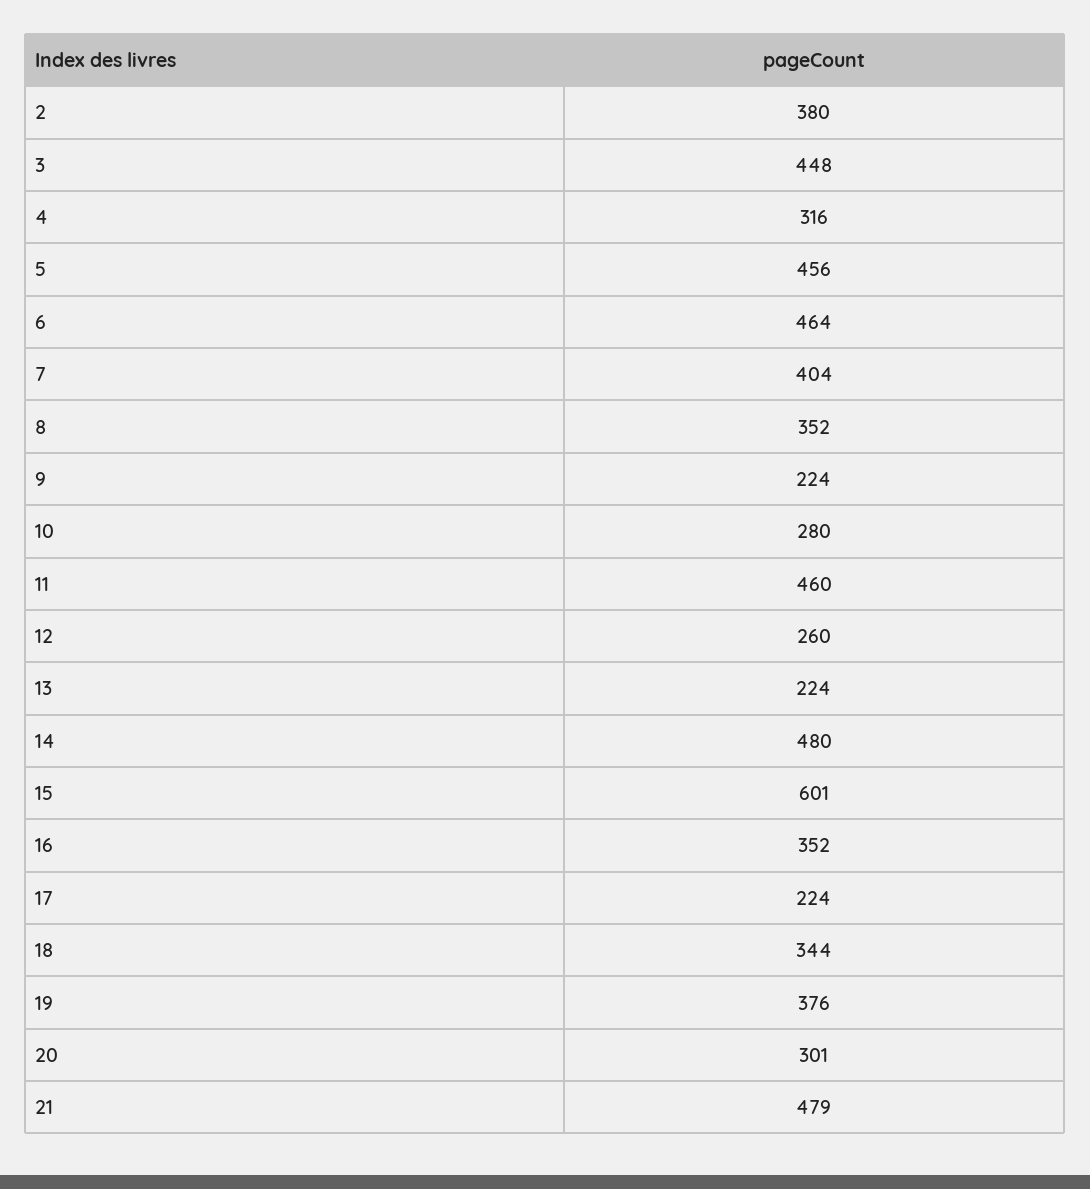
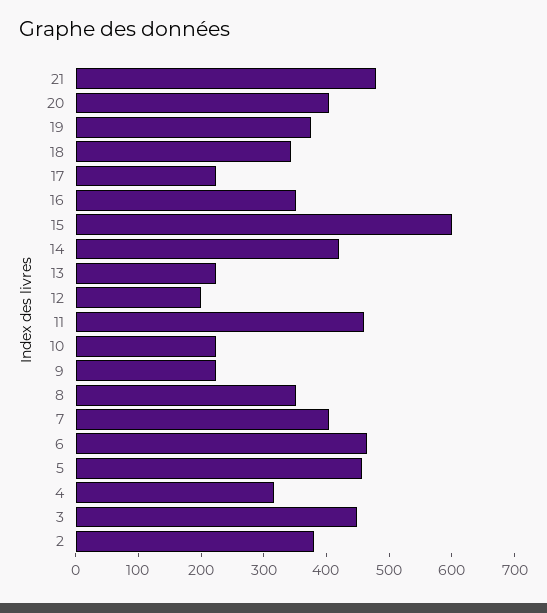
  {
    "2": 380,
    "3": 448,
    "4": 316,
    "5": 456,
    "6": 464,
    "7": 404,
    "8": 352,
    "9": 224,
-   "10": 280,
+   "10": 220,
    "11": 460,
-   "12": 260,
+   "12": 200,
    "13": 224,
-   "14": 480,
+   "14": 420,
    "15": 601,
    "16": 352,
    "17": 224,
    "18": 344,
    "19": 376,
-   "20": 301,
+   "20": 400,
    "21": 479
  }

